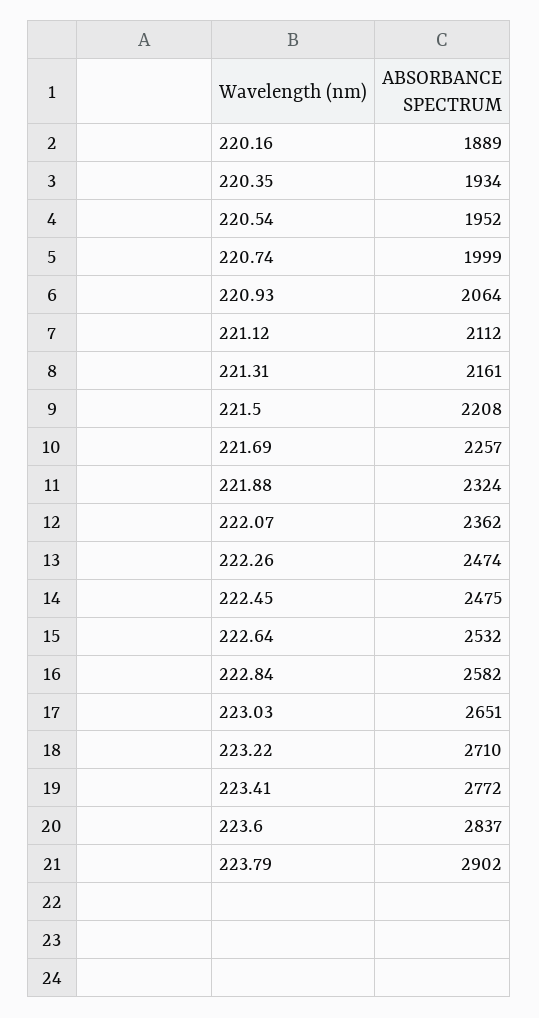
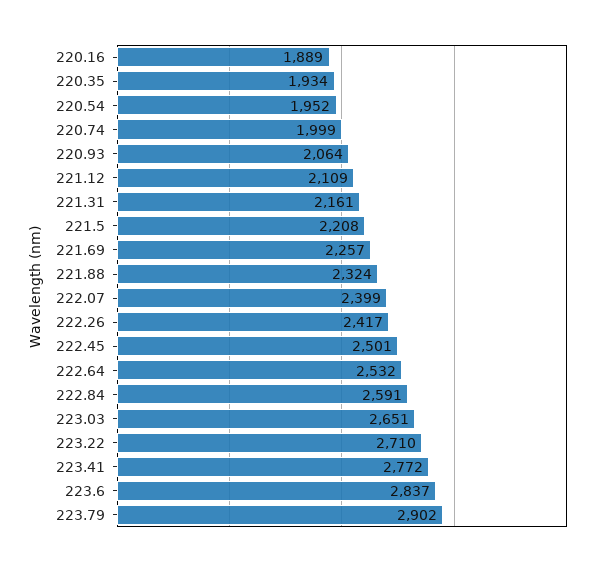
  {
    "220.16": 1889,
    "220.35": 1934,
    "220.54": 1952,
    "220.74": 1999,
    "220.93": 2064,
-   "221.12": 2112,
+   "221.12": 2109,
    "221.31": 2161,
    "221.5": 2208,
    "221.69": 2257,
    "221.88": 2324,
-   "222.07": 2362,
+   "222.07": 2399,
-   "222.26": 2474,
+   "222.26": 2417,
-   "222.45": 2475,
+   "222.45": 2501,
    "222.64": 2532,
-   "222.84": 2582,
+   "222.84": 2591,
    "223.03": 2651,
    "223.22": 2710,
    "223.41": 2772,
    "223.6": 2837,
    "223.79": 2902
  }

